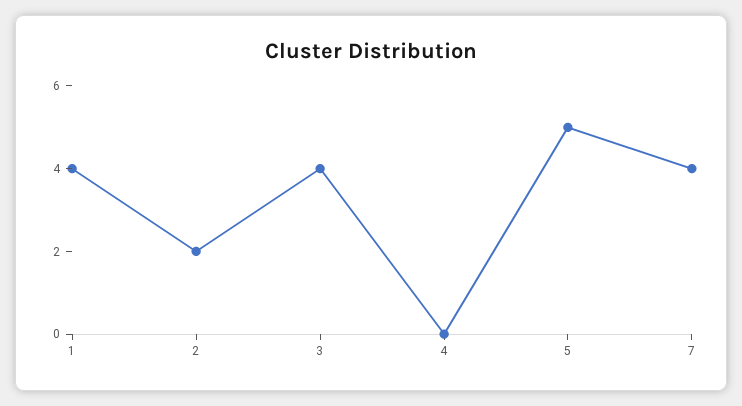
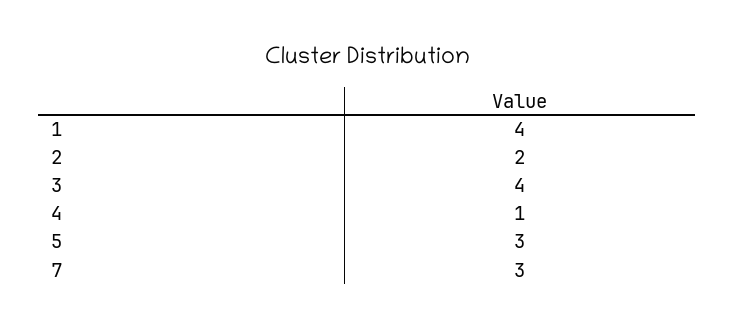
  {
    "1": 4,
    "2": 2,
    "3": 4,
-   "4": 0,
+   "4": 1,
-   "5": 5,
+   "5": 3,
-   "7": 4
+   "7": 3
  }

